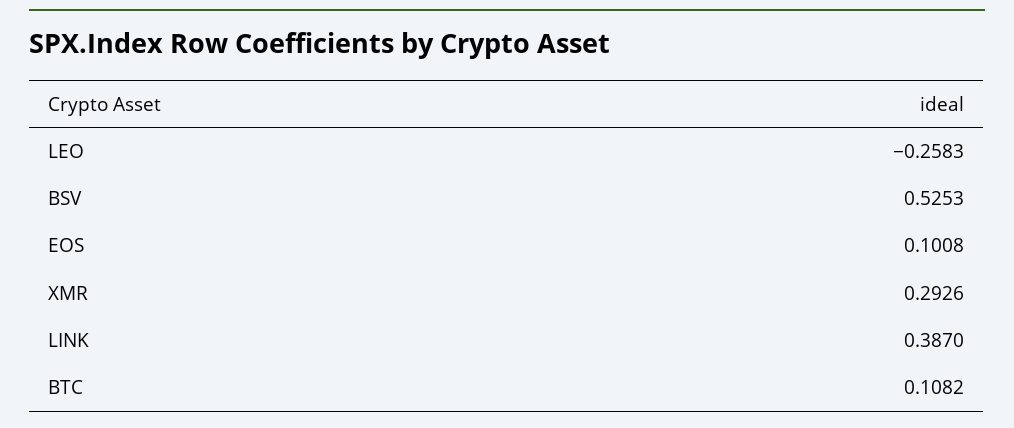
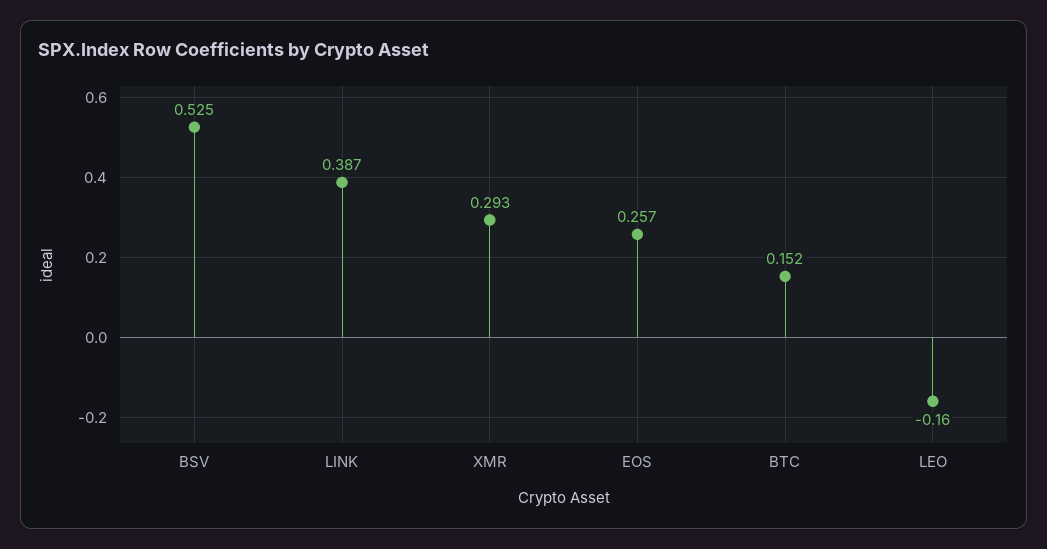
  {
-   "LEO": -0.2583,
+   "LEO": -0.16,
    "BSV": 0.5253,
-   "EOS": 0.1008,
+   "EOS": 0.257,
    "XMR": 0.2926,
    "LINK": 0.387,
-   "BTC": 0.1082
+   "BTC": 0.152
  }

